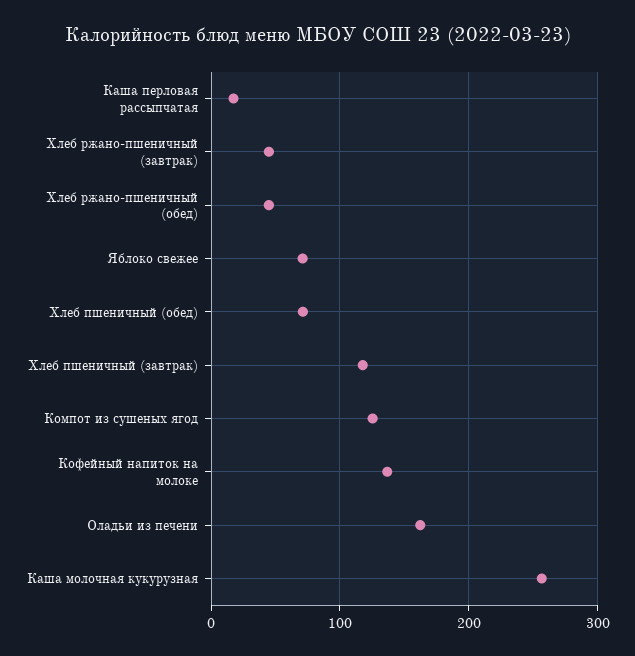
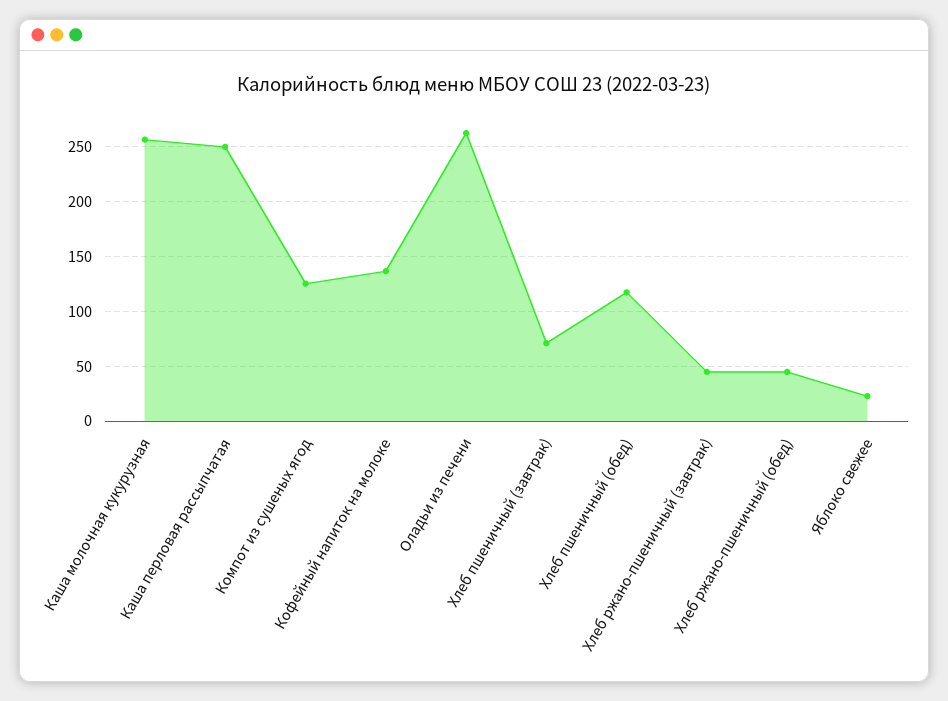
  {
-   "Каша перловая рассыпчатая": 20,
+   "Каша перловая рассыпчатая": 250,
    "Хлеб ржано-пшеничный (завтрак)": 40,
    "Хлеб ржано-пшеничный (обед)": 40,
-   "Яблоко свежее": 70,
+   "Яблоко свежее": 20,
-   "Хлеб пшеничный (обед)": 70,
+   "Хлеб пшеничный (обед)": 120,
-   "Хлеб пшеничный (завтрак)": 120,
+   "Хлеб пшеничный (завтрак)": 70,
    "Компот из сушеных ягод": 130,
    "Кофейный напиток на молоке": 140,
-   "Оладьи из печени": 160,
+   "Оладьи из печени": 260,
    "Каша молочная кукурузная": 260
  }

